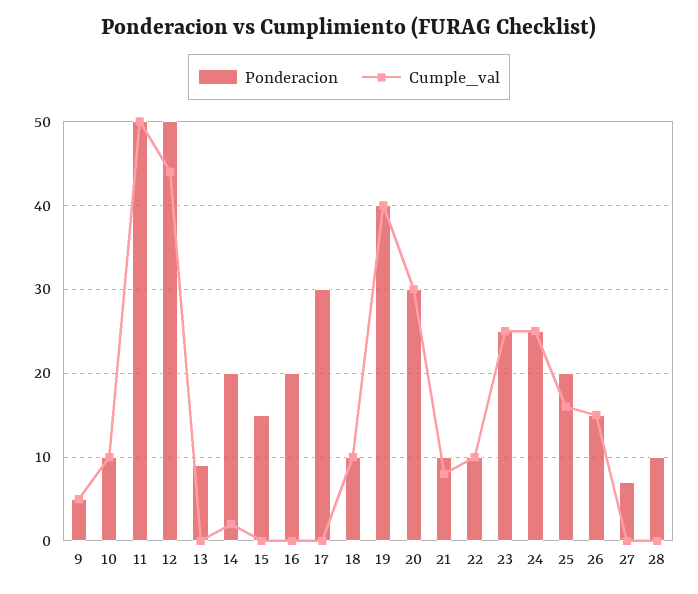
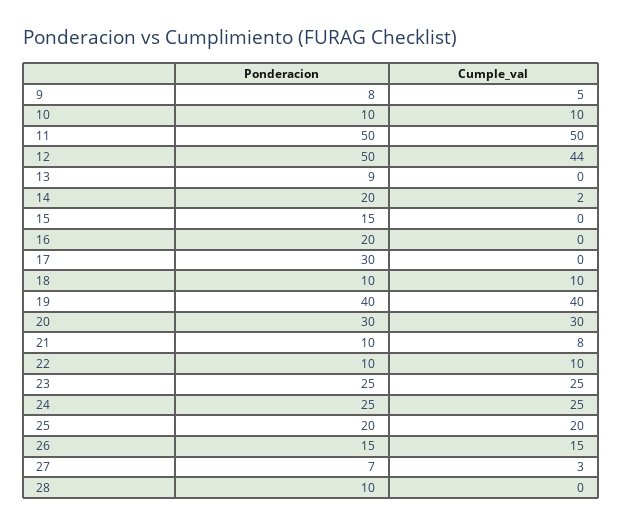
  {
    "Ponderacion": {
-     "9": 5,
+     "9": 8,
      "10": 10,
      "11": 50,
      "12": 50,
      "13": 9,
      "14": 20,
      "15": 15,
      "16": 20,
      "17": 30,
      "18": 10,
      "19": 40,
      "20": 30,
      "21": 10,
      "22": 10,
      "23": 25,
      "24": 25,
      "25": 20,
      "26": 15,
      "27": 7,
      "28": 10
    },
    "Cumple_val": {
      "9": 5,
      "10": 10,
      "11": 50,
      "12": 44,
      "13": 0,
      "14": 2,
      "15": 0,
      "16": 0,
      "17": 0,
      "18": 10,
      "19": 40,
      "20": 30,
      "21": 8,
      "22": 10,
      "23": 25,
      "24": 25,
-     "25": 16,
+     "25": 20,
      "26": 15,
-     "27": 0,
+     "27": 3,
      "28": 0
    }
  }

